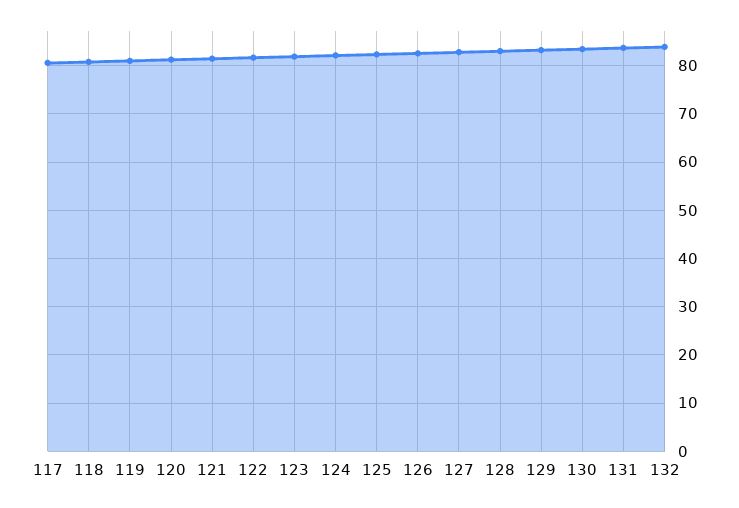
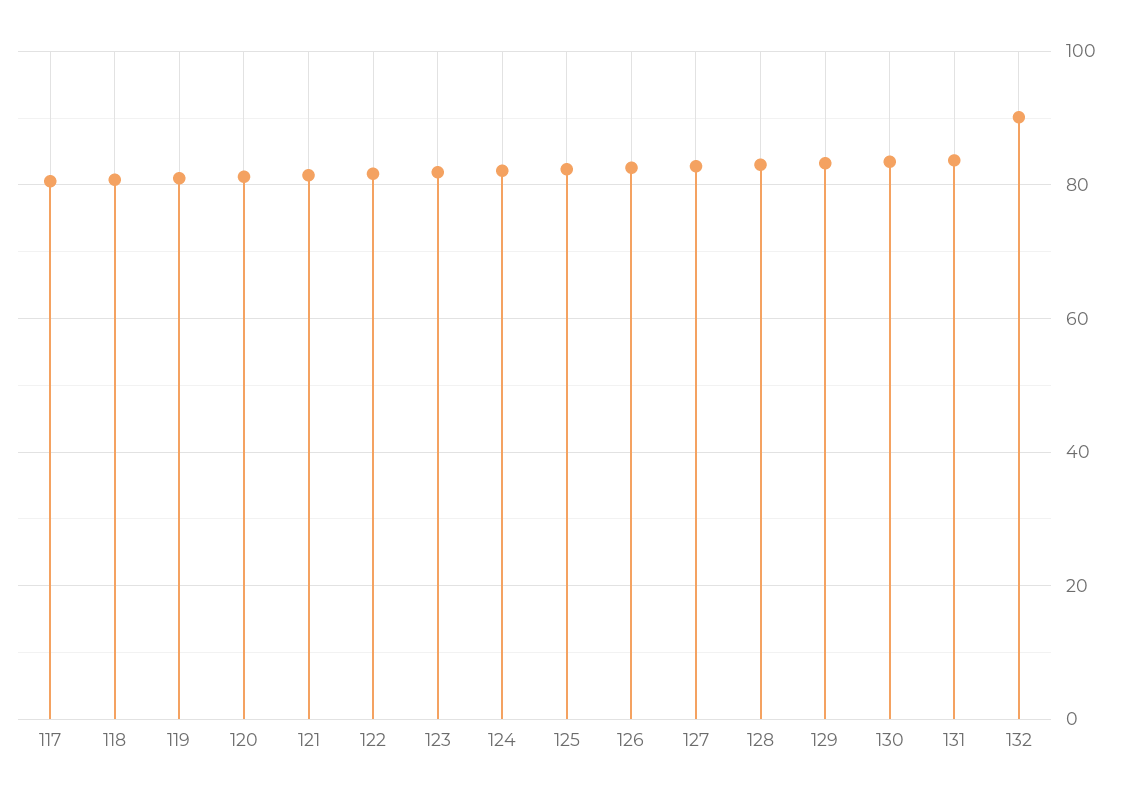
  {
    "117": 80,
    "118": 80,
    "119": 82,
    "120": 82,
    "121": 82,
    "122": 82,
    "123": 82,
    "124": 82,
    "125": 82,
    "126": 82,
    "127": 82,
    "128": 84,
    "129": 84,
    "130": 84,
    "131": 84,
-   "132": 84
+   "132": 90
  }

